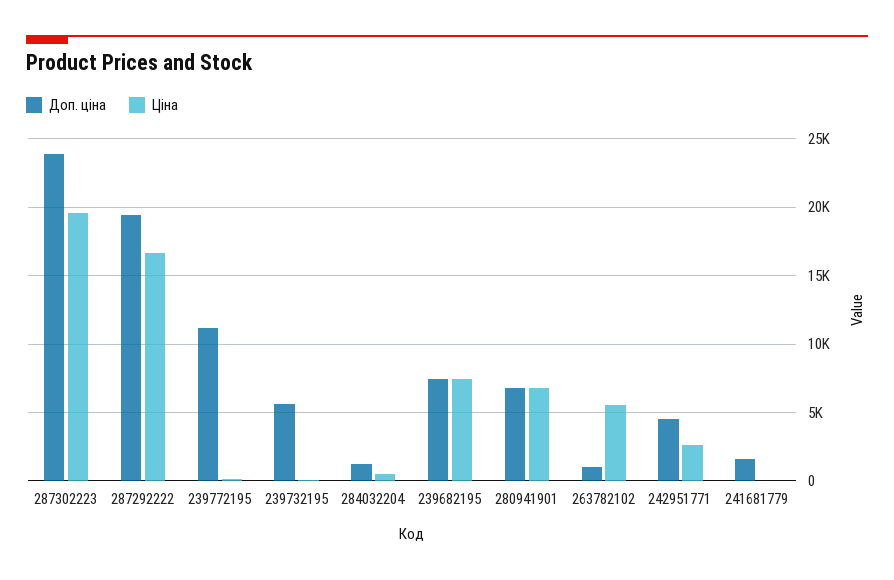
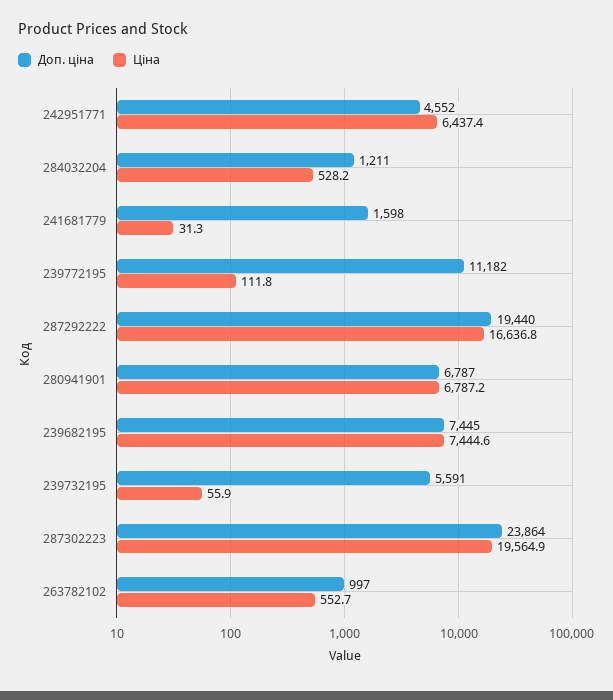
  {
    "Доп. ціна": {
      "287302223": 23864,
      "287292222": 19440,
      "239772195": 11182,
      "239732195": 5591,
      "284032204": 1211,
      "239682195": 7445,
      "280941901": 6787,
      "263782102": 997,
      "242951771": 4552,
      "241681779": 1598
    },
    "Ціна": {
      "287302223": 19564.9,
      "287292222": 16636.8,
      "239772195": 111.8,
      "239732195": 55.9,
      "284032204": 528.2,
      "239682195": 7444.6,
      "280941901": 6787.2,
-     "263782102": 5500,
+     "263782102": 552.7,
-     "242951771": 2500,
+     "242951771": 6437.4,
      "241681779": 31.3
    }
  }

